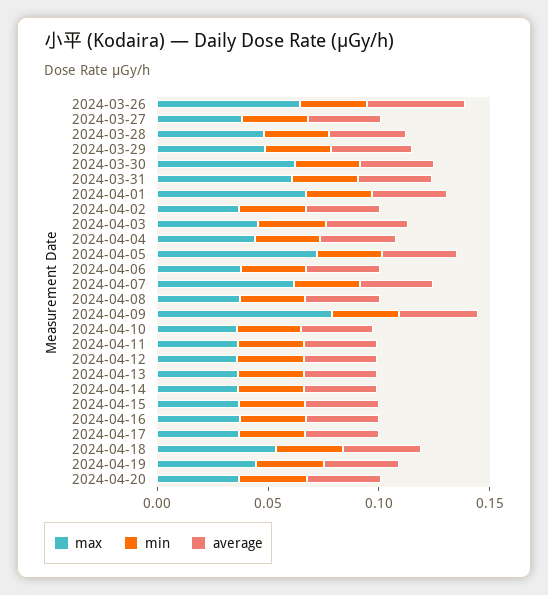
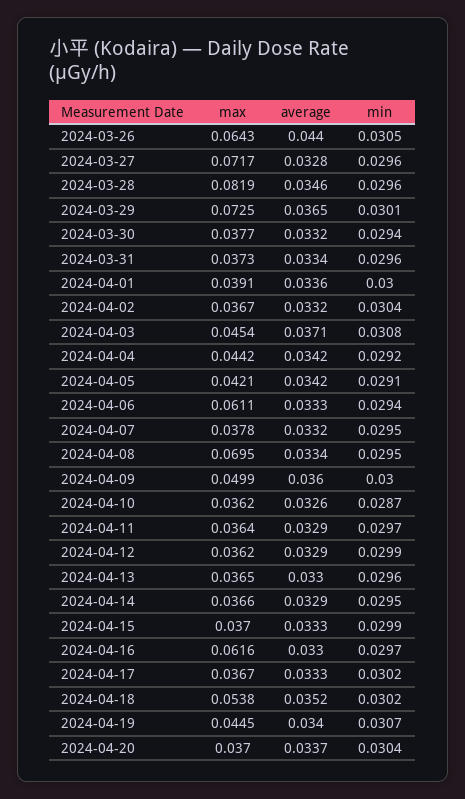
  {
    "max": {
      "2024-03-26": 0.0643,
-     "2024-03-27": 0.04,
+     "2024-03-27": 0.0717,
-     "2024-03-28": 0.05,
+     "2024-03-28": 0.0819,
-     "2024-03-29": 0.05,
+     "2024-03-29": 0.0725,
-     "2024-03-30": 0.06,
+     "2024-03-30": 0.0377,
-     "2024-03-31": 0.06,
+     "2024-03-31": 0.0373,
-     "2024-04-01": 0.07,
+     "2024-04-01": 0.0391,
      "2024-04-02": 0.0367,
      "2024-04-03": 0.0454,
      "2024-04-04": 0.0442,
-     "2024-04-05": 0.07,
+     "2024-04-05": 0.0421,
-     "2024-04-06": 0.04,
+     "2024-04-06": 0.0611,
-     "2024-04-07": 0.06,
+     "2024-04-07": 0.0378,
-     "2024-04-08": 0.04,
+     "2024-04-08": 0.0695,
-     "2024-04-09": 0.08,
+     "2024-04-09": 0.0499,
      "2024-04-10": 0.0362,
      "2024-04-11": 0.0364,
      "2024-04-12": 0.0362,
      "2024-04-13": 0.0365,
      "2024-04-14": 0.0366,
      "2024-04-15": 0.037,
-     "2024-04-16": 0.04,
+     "2024-04-16": 0.0616,
      "2024-04-17": 0.0367,
      "2024-04-18": 0.0538,
      "2024-04-19": 0.0445,
      "2024-04-20": 0.037
    },
    "min": {
      "2024-03-26": 0.0305,
      "2024-03-27": 0.0296,
      "2024-03-28": 0.0296,
      "2024-03-29": 0.0301,
      "2024-03-30": 0.0294,
      "2024-03-31": 0.0296,
      "2024-04-01": 0.03,
      "2024-04-02": 0.0304,
      "2024-04-03": 0.0308,
      "2024-04-04": 0.0292,
      "2024-04-05": 0.0291,
      "2024-04-06": 0.0294,
      "2024-04-07": 0.0295,
      "2024-04-08": 0.0295,
      "2024-04-09": 0.03,
      "2024-04-10": 0.0287,
      "2024-04-11": 0.0297,
      "2024-04-12": 0.0299,
      "2024-04-13": 0.0296,
      "2024-04-14": 0.0295,
      "2024-04-15": 0.0299,
      "2024-04-16": 0.0297,
      "2024-04-17": 0.0302,
      "2024-04-18": 0.0302,
      "2024-04-19": 0.0307,
      "2024-04-20": 0.0304
    },
    "average": {
      "2024-03-26": 0.044,
      "2024-03-27": 0.0328,
      "2024-03-28": 0.0346,
      "2024-03-29": 0.0365,
      "2024-03-30": 0.0332,
      "2024-03-31": 0.0334,
      "2024-04-01": 0.0336,
      "2024-04-02": 0.0332,
      "2024-04-03": 0.0371,
      "2024-04-04": 0.0342,
      "2024-04-05": 0.0342,
      "2024-04-06": 0.0333,
      "2024-04-07": 0.0332,
      "2024-04-08": 0.0334,
      "2024-04-09": 0.036,
      "2024-04-10": 0.0326,
      "2024-04-11": 0.0329,
      "2024-04-12": 0.0329,
      "2024-04-13": 0.033,
      "2024-04-14": 0.0329,
      "2024-04-15": 0.0333,
      "2024-04-16": 0.033,
      "2024-04-17": 0.0333,
      "2024-04-18": 0.0352,
      "2024-04-19": 0.034,
      "2024-04-20": 0.0337
    }
  }

